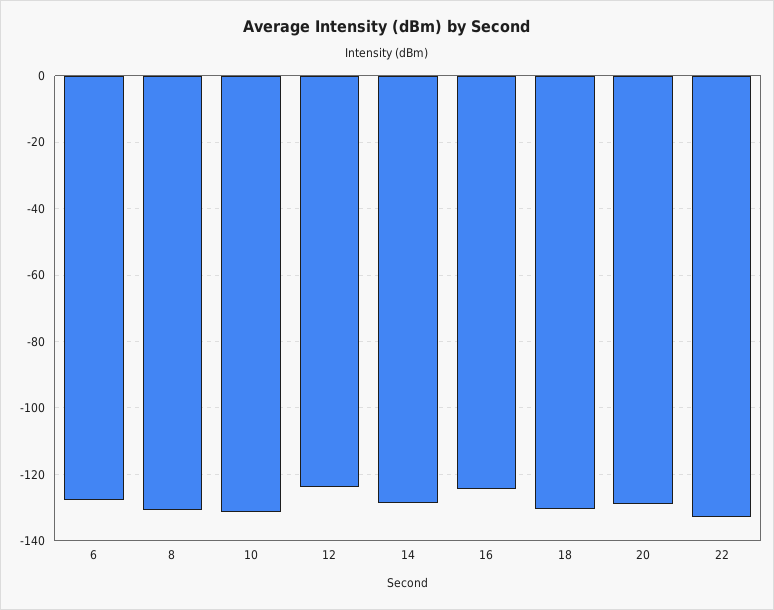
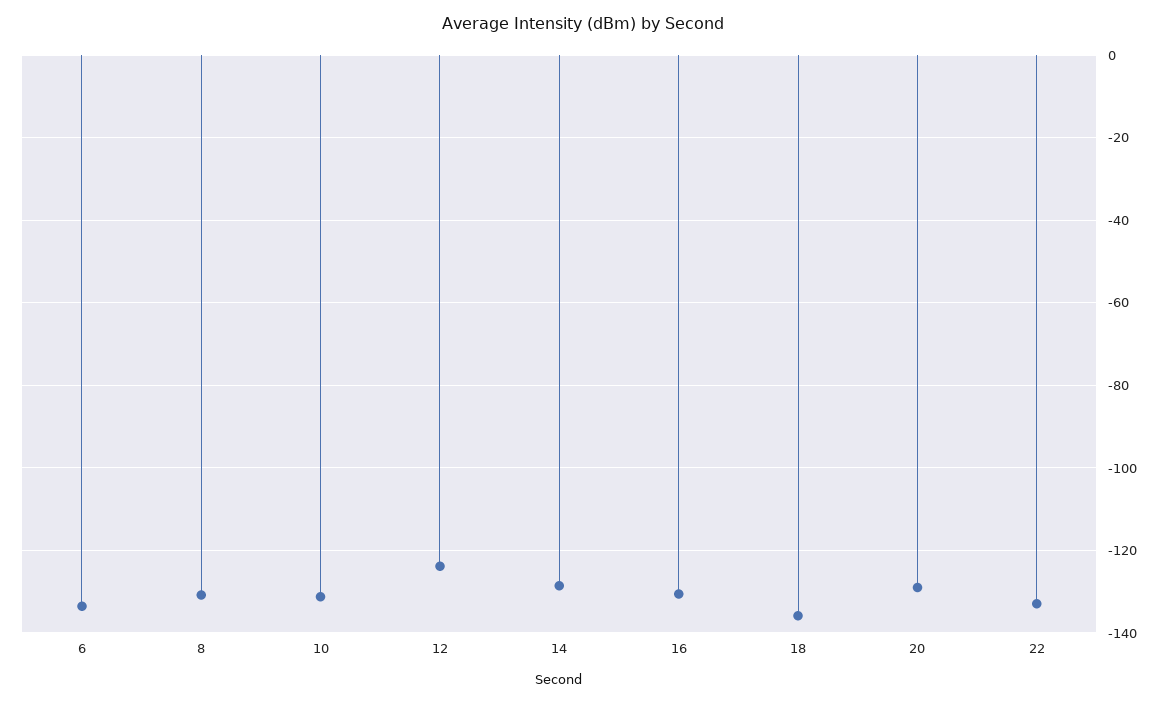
  {
-   "6": -128,
+   "6": -134,
    "8": -130,
    "10": -132,
    "12": -124,
    "14": -128,
-   "16": -124,
+   "16": -130,
-   "18": -130,
+   "18": -136,
    "20": -128,
    "22": -132
  }

